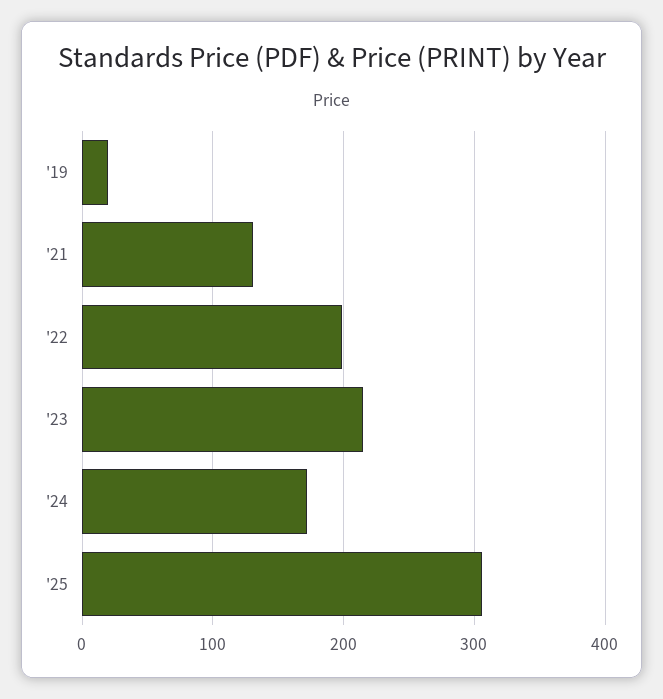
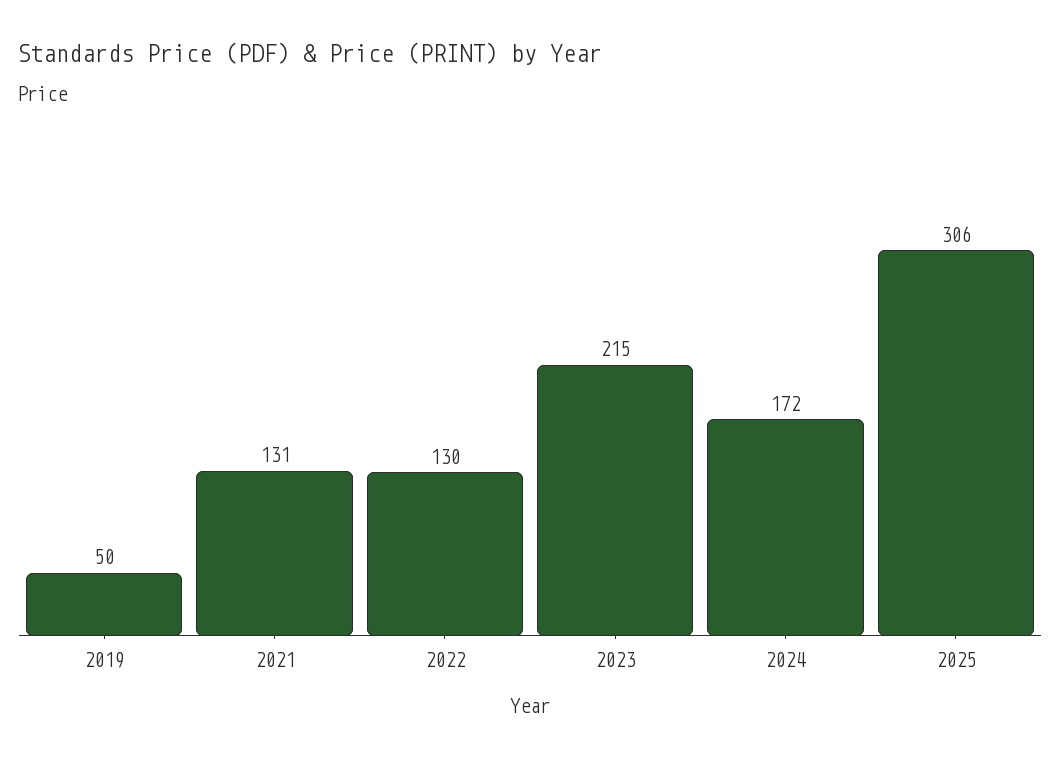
  {
-   "'19": 20,
+   "'19": 50,
    "'21": 131,
-   "'22": 200,
+   "'22": 130,
    "'23": 215,
    "'24": 172,
    "'25": 306
  }

